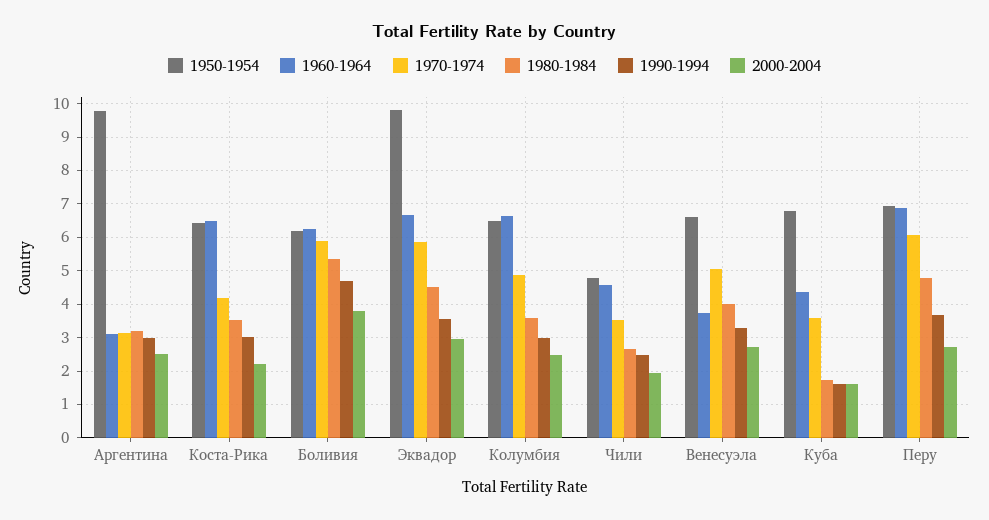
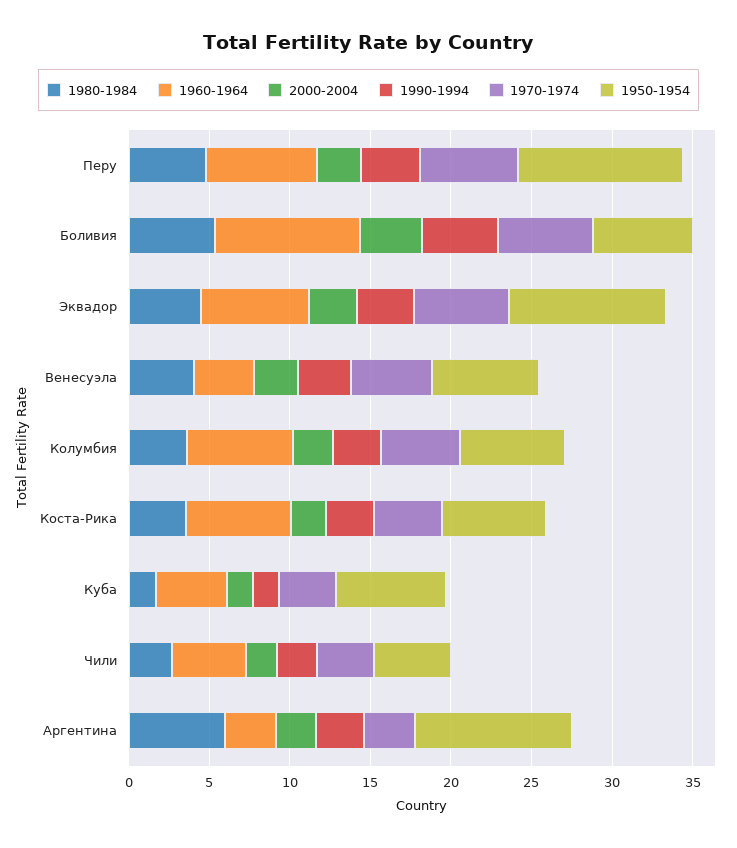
  {
    "1950-1954": {
      "Аргентина": 9.8,
      "Коста-Рика": 6.4,
      "Боливия": 6.2,
      "Эквадор": 9.8,
      "Колумбия": 6.4,
      "Чили": 4.8,
      "Венесуэла": 6.6,
      "Куба": 6.8,
-     "Перу": 7
+     "Перу": 10
    },
    "1960-1964": {
      "Аргентина": 3.2,
      "Коста-Рика": 6.6,
-     "Боливия": 6.2,
+     "Боливия": 9,
      "Эквадор": 6.6,
      "Колумбия": 6.6,
      "Чили": 4.6,
      "Венесуэла": 3.8,
      "Куба": 4.4,
      "Перу": 6.8
    },
    "1970-1974": {
      "Аргентина": 3.2,
      "Коста-Рика": 4.2,
      "Боливия": 6,
      "Эквадор": 5.8,
      "Колумбия": 4.8,
      "Чили": 3.6,
      "Венесуэла": 5,
      "Куба": 3.6,
      "Перу": 6
    },
    "1980-1984": {
-     "Аргентина": 3.2,
+     "Аргентина": 6,
      "Коста-Рика": 3.6,
      "Боливия": 5.4,
      "Эквадор": 4.6,
      "Колумбия": 3.6,
      "Чили": 2.6,
      "Венесуэла": 4,
      "Куба": 1.8,
      "Перу": 4.8
    },
    "1990-1994": {
      "Аргентина": 3,
      "Коста-Рика": 3,
      "Боливия": 4.8,
      "Эквадор": 3.6,
      "Колумбия": 3,
      "Чили": 2.4,
      "Венесуэла": 3.2,
      "Куба": 1.6,
      "Перу": 3.6
    },
    "2000-2004": {
      "Аргентина": 2.6,
      "Коста-Рика": 2.2,
      "Боливия": 3.8,
      "Эквадор": 3,
      "Колумбия": 2.4,
      "Чили": 2,
      "Венесуэла": 2.8,
      "Куба": 1.6,
      "Перу": 2.8
    }
  }

